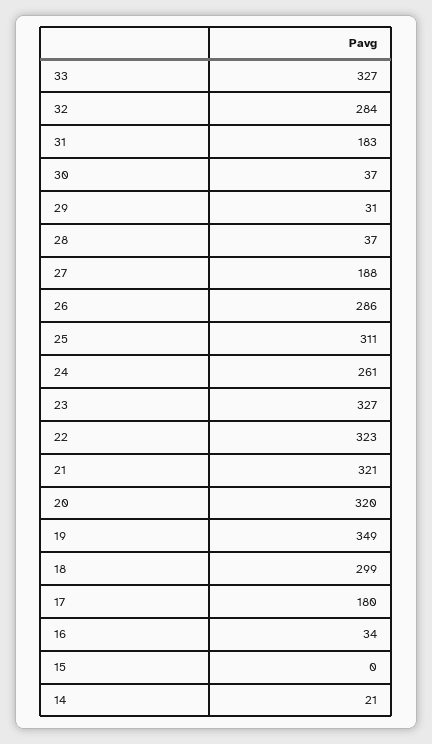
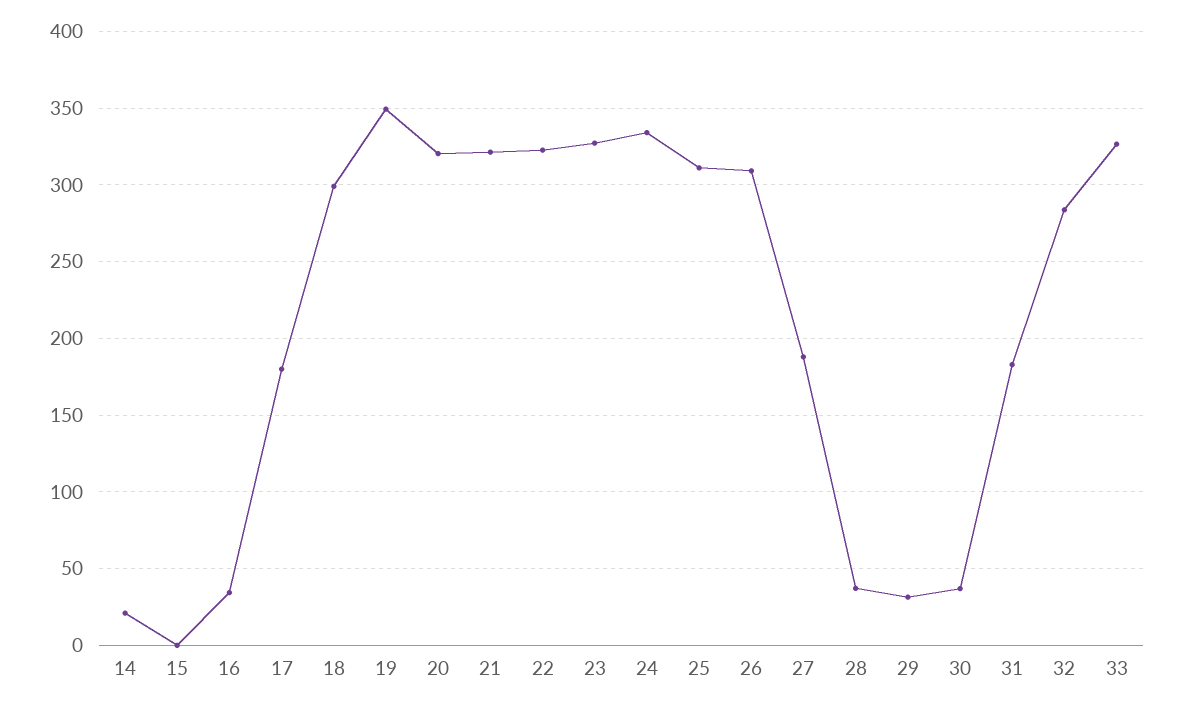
  {
    "33": 327,
    "32": 284,
    "31": 183,
    "30": 37,
    "29": 31,
    "28": 37,
    "27": 188,
-   "26": 286,
+   "26": 310,
    "25": 311,
-   "24": 261,
+   "24": 335,
    "23": 327,
    "22": 323,
    "21": 321,
    "20": 320,
    "19": 349,
    "18": 299,
    "17": 180,
    "16": 34,
    "15": 0,
    "14": 21
  }

